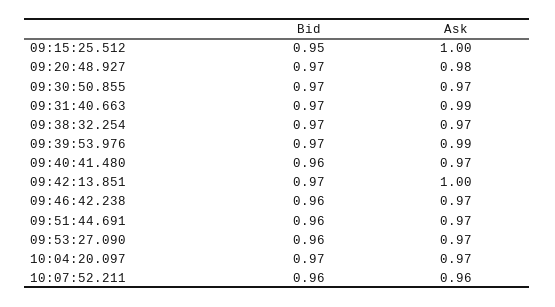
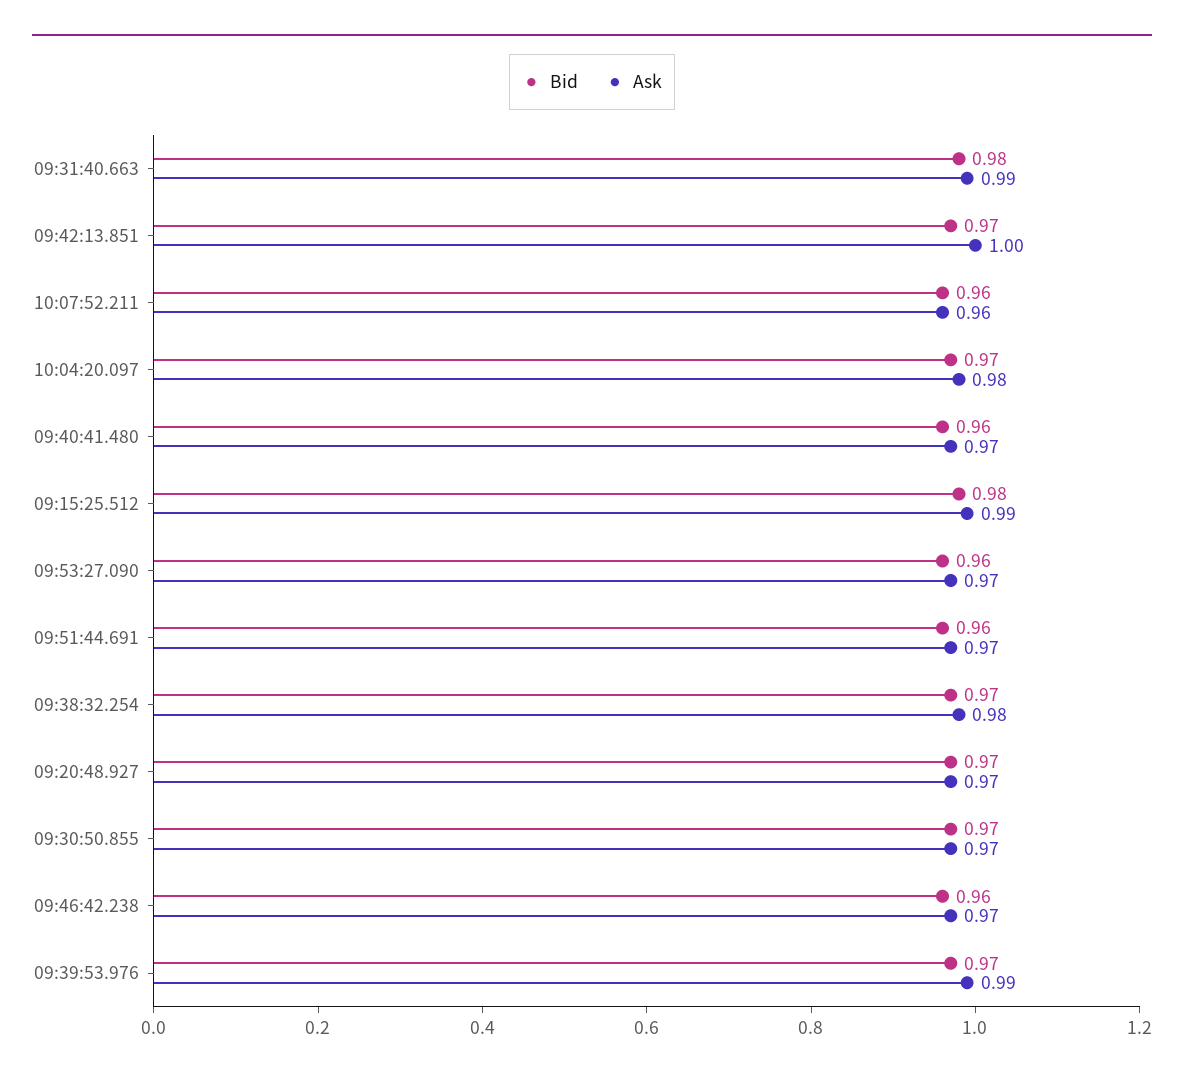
  {
    "Bid": {
-     "09:15:25.512": 0.95,
+     "09:15:25.512": 0.98,
      "09:20:48.927": 0.97,
      "09:30:50.855": 0.97,
-     "09:31:40.663": 0.97,
+     "09:31:40.663": 0.98,
      "09:38:32.254": 0.97,
      "09:39:53.976": 0.97,
      "09:40:41.480": 0.96,
      "09:42:13.851": 0.97,
      "09:46:42.238": 0.96,
      "09:51:44.691": 0.96,
      "09:53:27.090": 0.96,
      "10:04:20.097": 0.97,
      "10:07:52.211": 0.96
    },
    "Ask": {
-     "09:15:25.512": 1,
+     "09:15:25.512": 0.99,
-     "09:20:48.927": 0.98,
+     "09:20:48.927": 0.97,
      "09:30:50.855": 0.97,
      "09:31:40.663": 0.99,
-     "09:38:32.254": 0.97,
+     "09:38:32.254": 0.98,
      "09:39:53.976": 0.99,
      "09:40:41.480": 0.97,
      "09:42:13.851": 1,
      "09:46:42.238": 0.97,
      "09:51:44.691": 0.97,
      "09:53:27.090": 0.97,
-     "10:04:20.097": 0.97,
+     "10:04:20.097": 0.98,
      "10:07:52.211": 0.96
    }
  }

